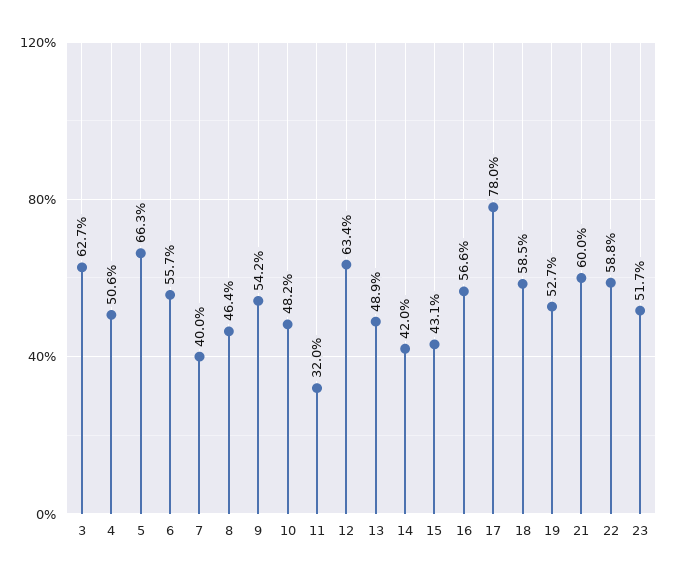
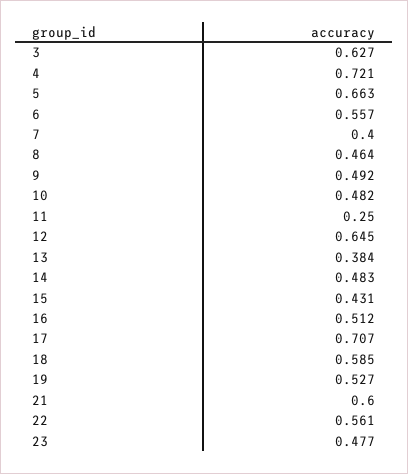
  {
    "3": 0.627,
-   "4": 0.506,
+   "4": 0.721,
    "5": 0.663,
    "6": 0.557,
    "7": 0.4,
    "8": 0.464,
-   "9": 0.542,
+   "9": 0.492,
    "10": 0.482,
-   "11": 0.32,
+   "11": 0.25,
-   "12": 0.634,
+   "12": 0.645,
-   "13": 0.489,
+   "13": 0.384,
-   "14": 0.42,
+   "14": 0.483,
    "15": 0.431,
-   "16": 0.566,
+   "16": 0.512,
-   "17": 0.78,
+   "17": 0.707,
    "18": 0.585,
    "19": 0.527,
    "21": 0.6,
-   "22": 0.588,
+   "22": 0.561,
-   "23": 0.517
+   "23": 0.477
  }

